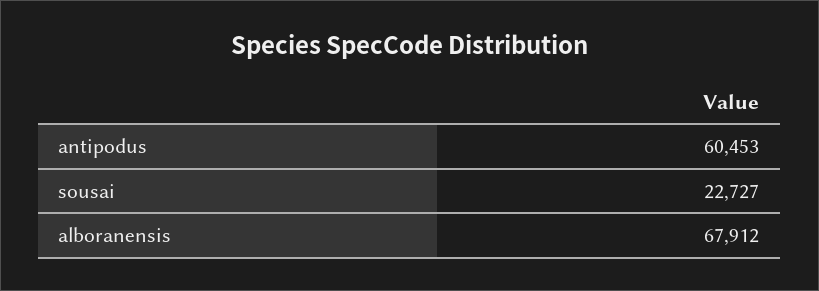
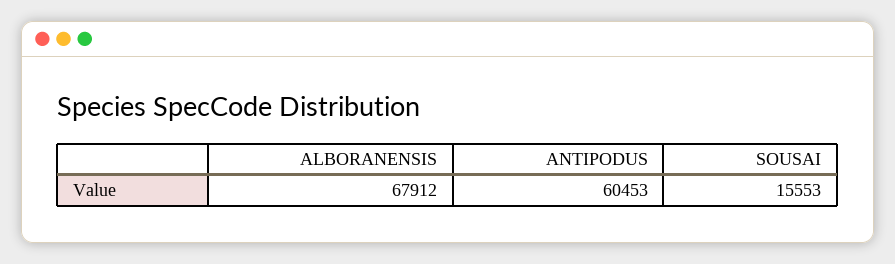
  {
    "antipodus": 60453,
-   "sousai": 22727,
+   "sousai": 15553,
    "alboranensis": 67912
  }

